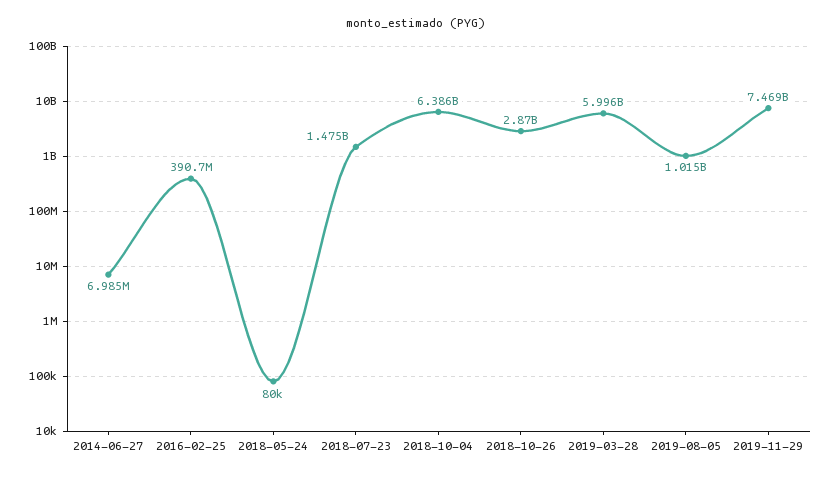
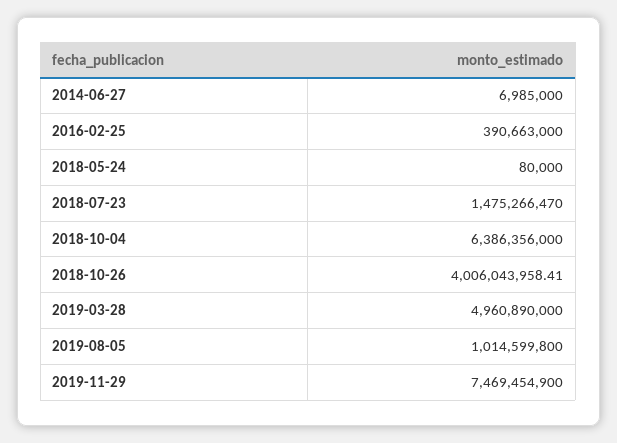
  {
    "2014-06-27": 6985000,
    "2016-02-25": 390663000,
    "2018-05-24": 80000,
    "2018-07-23": 1475266470,
    "2018-10-04": 6386356000,
-   "2018-10-26": 2870000000,
+   "2018-10-26": 4006043958.41,
-   "2019-03-28": 5996000000,
+   "2019-03-28": 4960890000,
    "2019-08-05": 1014599800,
    "2019-11-29": 7469454900
  }

